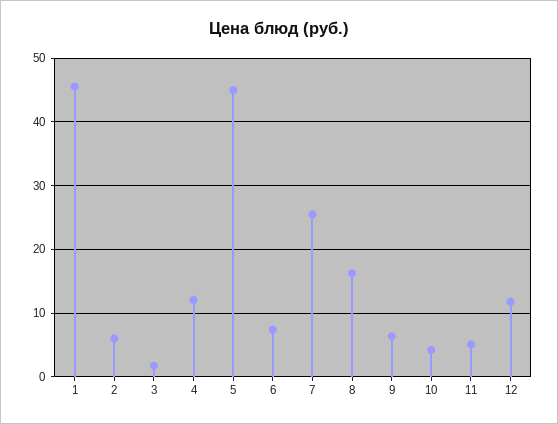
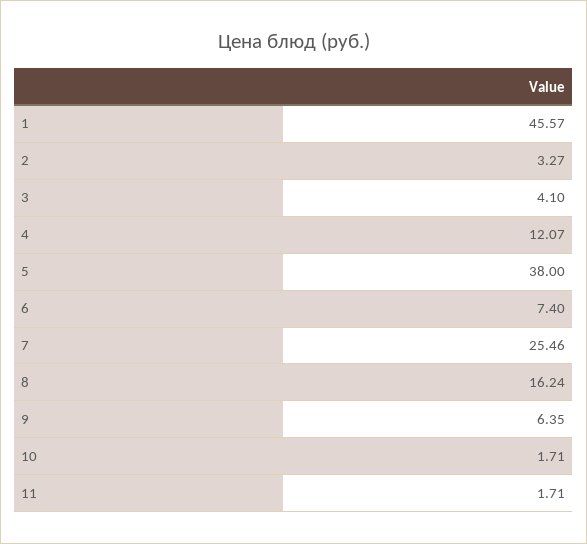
  {
    "1": 45.57,
-   "2": 6,
+   "2": 3.27,
-   "3": 2,
+   "3": 4.1,
    "4": 12.07,
-   "5": 45,
+   "5": 38,
    "6": 7.4,
    "7": 25.46,
    "8": 16.24,
    "9": 6.35,
-   "10": 4,
+   "10": 1.71,
-   "11": 5,
+   "11": 1.71
-   "12": 12
  }

